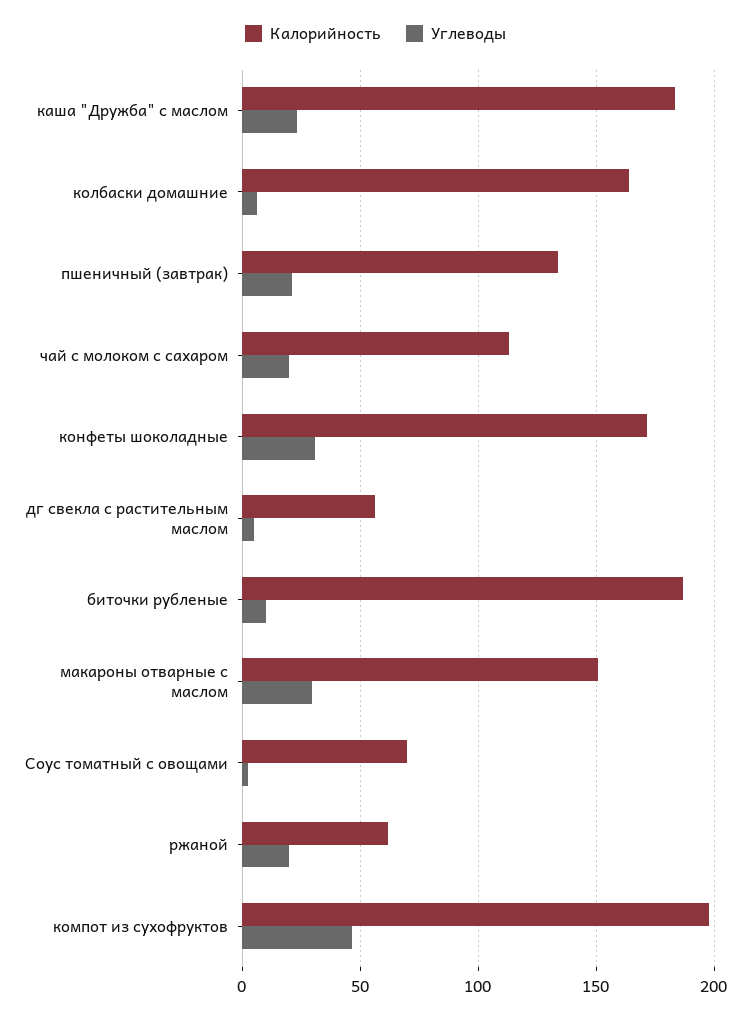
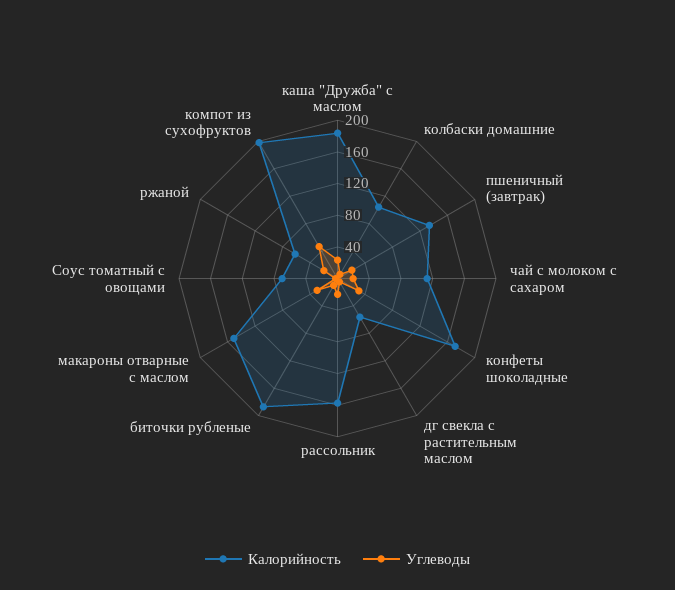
  {
    "Калорийность": {
      "каша \"Дружба\" с маслом": 185,
-     "колбаски домашние": 165,
+     "колбаски домашние": 100,
      "пшеничный (завтрак)": 135,
      "чай с молоком с сахаром": 115,
      "конфеты шоколадные": 170,
      "дг свекла с растительным маслом": 55,
      "биточки рубленые": 185,
      "макароны отварные с маслом": 150,
      "Соус томатный с овощами": 70,
      "ржаной": 60,
-     "компот из сухофруктов": 200
+     "компот из сухофруктов": 200,
+     "рассольник": 160
    },
    "Углеводы": {
      "каша \"Дружба\" с маслом": 25,
      "колбаски домашние": 5,
      "пшеничный (завтрак)": 20,
      "чай с молоком с сахаром": 20,
      "конфеты шоколадные": 30,
      "дг свекла с растительным маслом": 5,
      "биточки рубленые": 10,
      "макароны отварные с маслом": 30,
      "Соус томатный с овощами": 0,
      "ржаной": 20,
-     "компот из сухофруктов": 45
+     "компот из сухофруктов": 45,
+     "рассольник": 20
    }
  }

